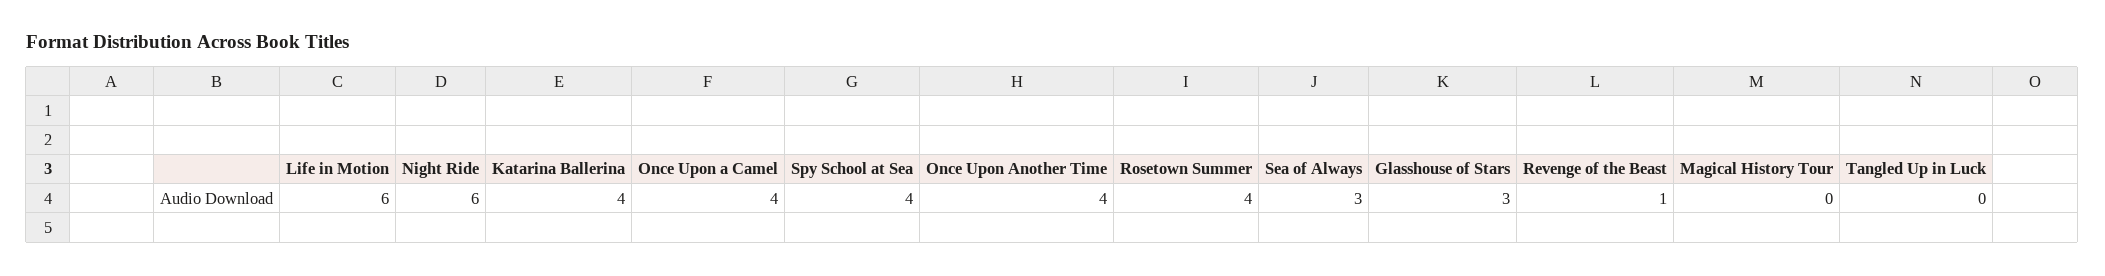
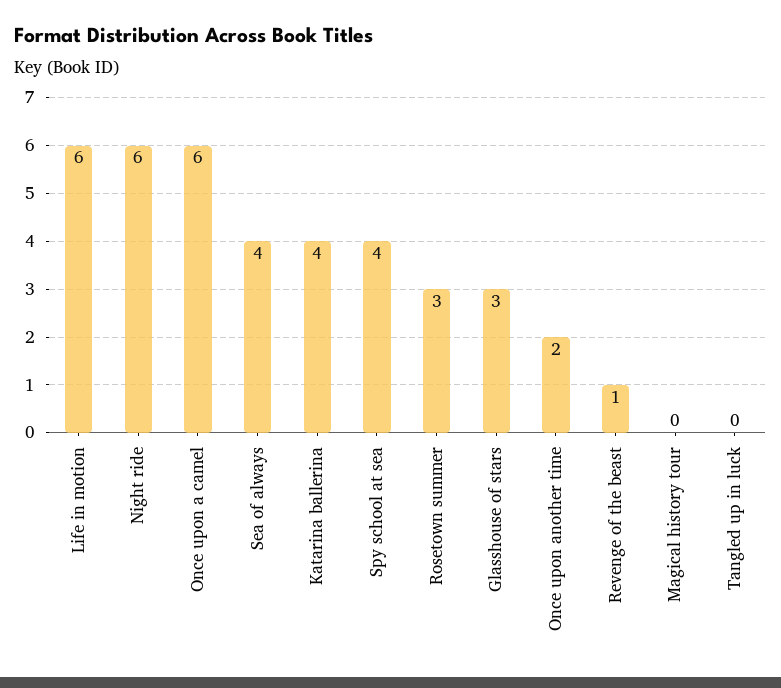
  {
    "Life in Motion": 6,
    "Night Ride": 6,
    "Katarina Ballerina": 4,
-   "Once Upon a Camel": 4,
+   "Once Upon a Camel": 6,
    "Spy School at Sea": 4,
-   "Once Upon Another Time": 4,
+   "Once Upon Another Time": 2,
-   "Rosetown Summer": 4,
+   "Rosetown Summer": 3,
-   "Sea of Always": 3,
+   "Sea of Always": 4,
    "Glasshouse of Stars": 3,
    "Revenge of the Beast": 1,
    "Magical History Tour": 0,
    "Tangled Up in Luck": 0
  }

